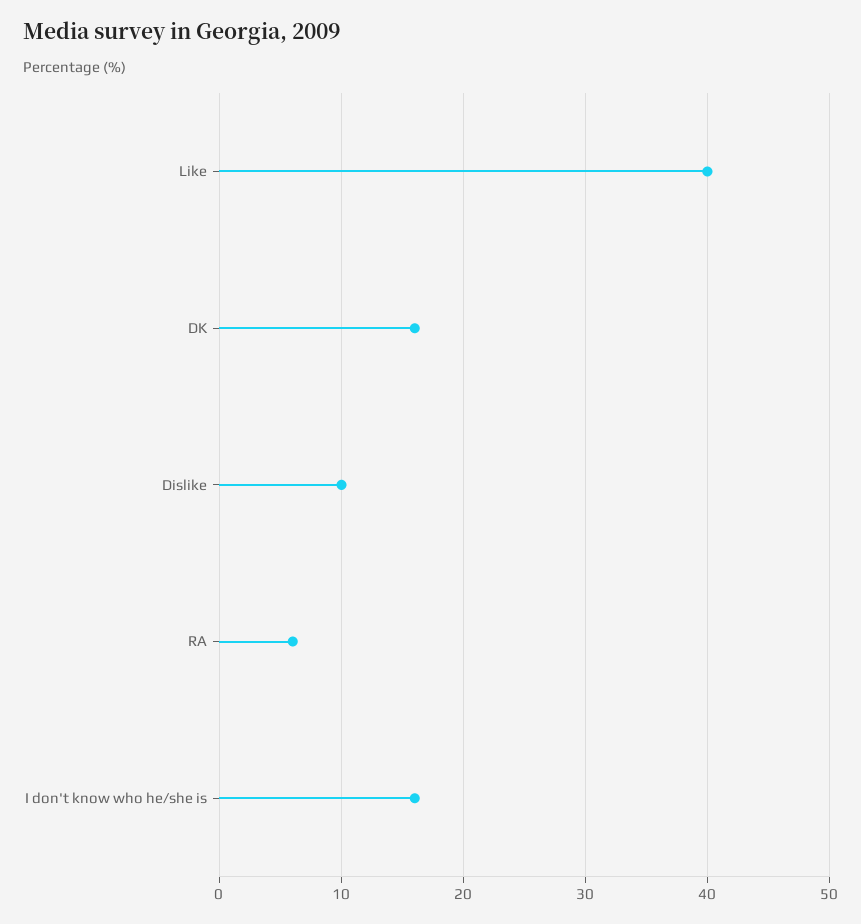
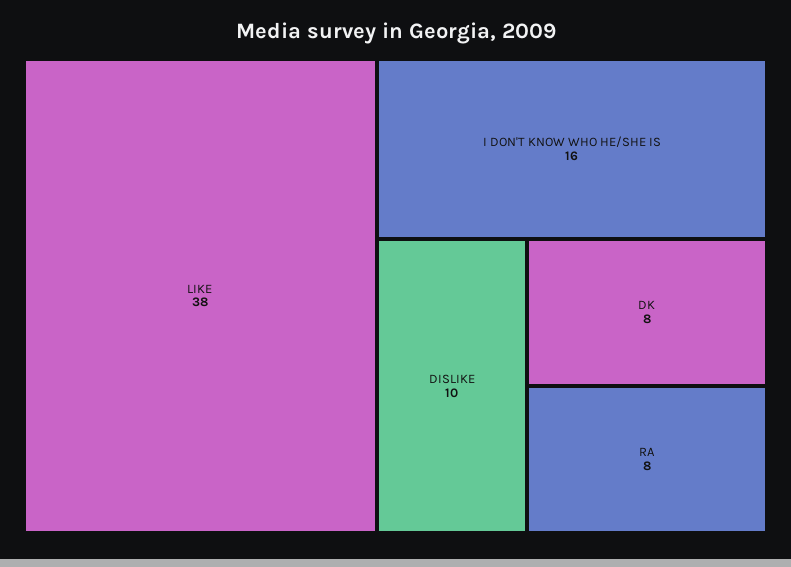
  {
-   "Like": 40,
+   "Like": 38,
-   "DK": 16,
+   "DK": 8,
    "Dislike": 10,
-   "RA": 6,
+   "RA": 8,
    "I don't know who he/she is": 16
  }

